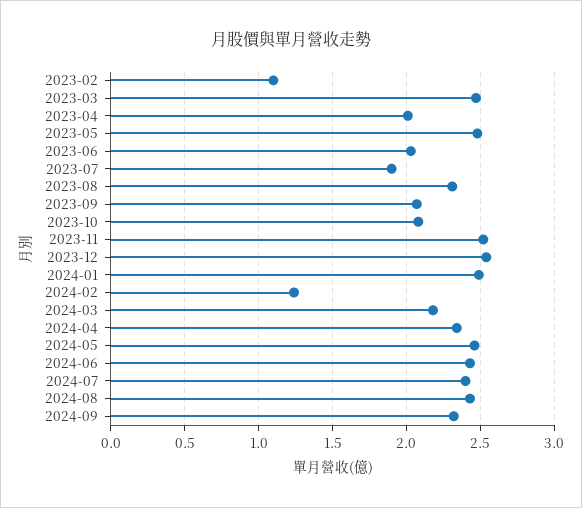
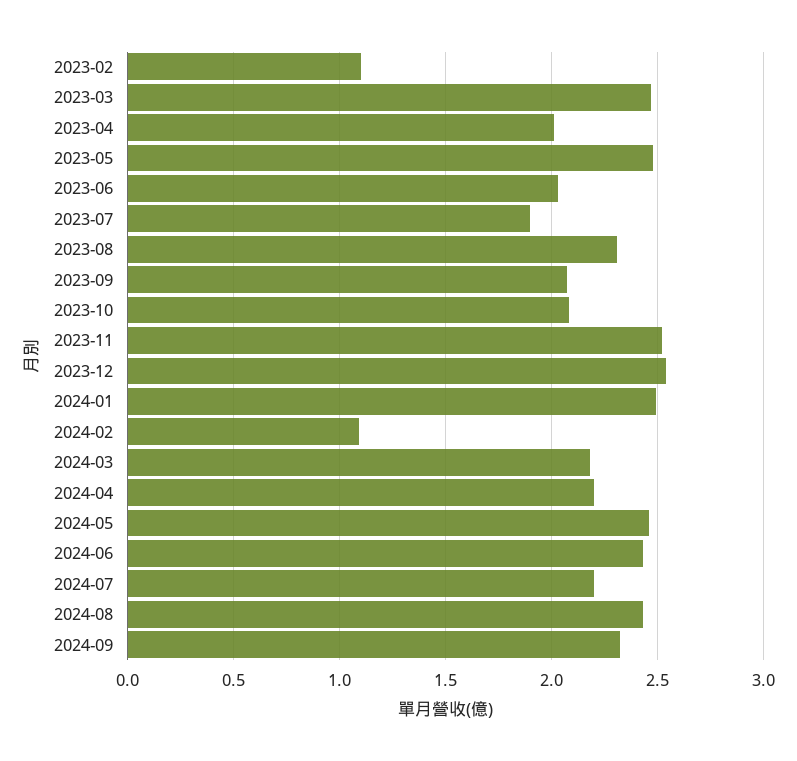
  {
    "2023-02": 1.1,
    "2023-03": 2.45,
    "2023-04": 2,
    "2023-05": 2.5,
    "2023-06": 2.05,
    "2023-07": 1.9,
    "2023-08": 2.3,
    "2023-09": 2.05,
    "2023-10": 2.1,
    "2023-11": 2.5,
    "2023-12": 2.55,
    "2024-01": 2.5,
-   "2024-02": 1.25,
+   "2024-02": 1.1,
    "2024-03": 2.2,
-   "2024-04": 2.35,
+   "2024-04": 2.2,
    "2024-05": 2.45,
    "2024-06": 2.45,
-   "2024-07": 2.4,
+   "2024-07": 2.2,
    "2024-08": 2.45,
    "2024-09": 2.3
  }

